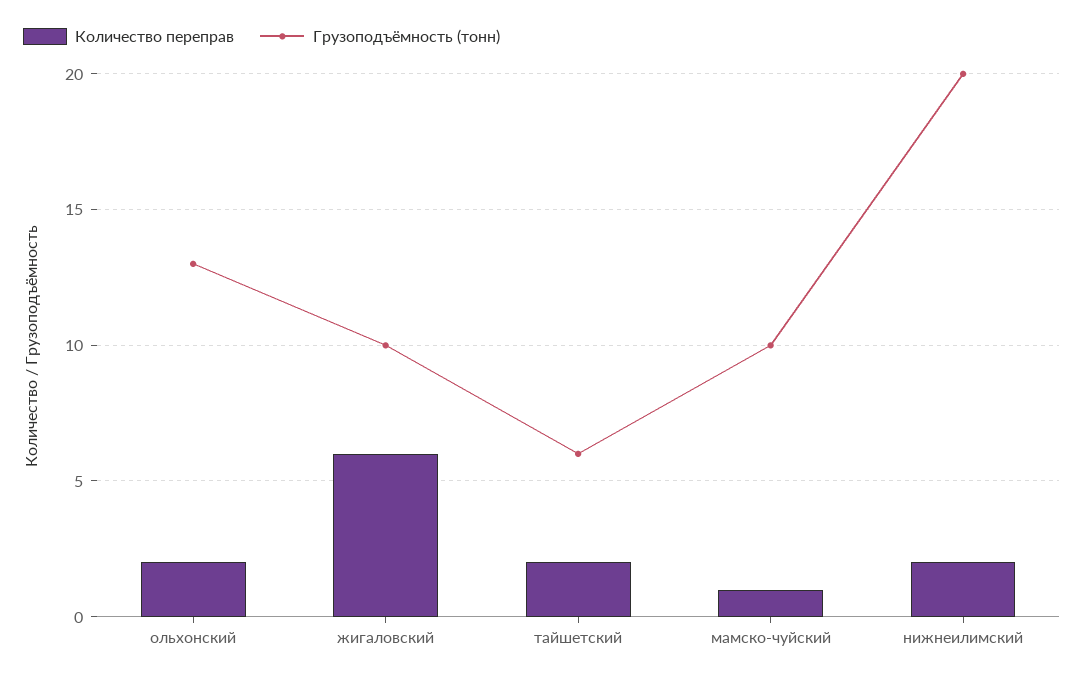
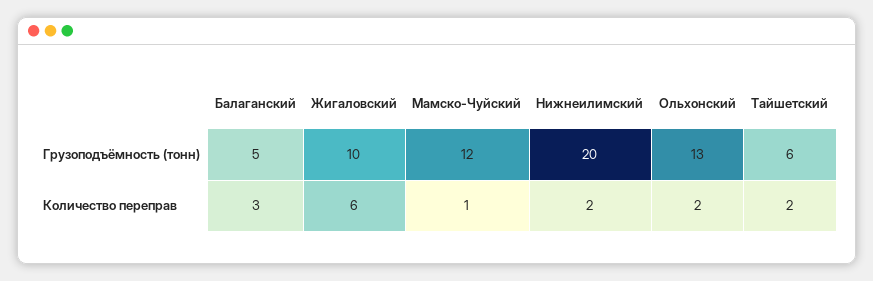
  {
    "Количество переправ": {
      "ольхонский": 2,
      "жигаловский": 6,
      "тайшетский": 2,
      "мамско-чуйский": 1,
-     "нижнеилимский": 2
+     "нижнеилимский": 2,
+     "Балаганский": 3
    },
    "Грузоподъёмность (тонн)": {
      "ольхонский": 13,
      "жигаловский": 10,
      "тайшетский": 6,
-     "мамско-чуйский": 10,
+     "мамско-чуйский": 12,
-     "нижнеилимский": 20
+     "нижнеилимский": 20,
+     "Балаганский": 5
    }
  }

